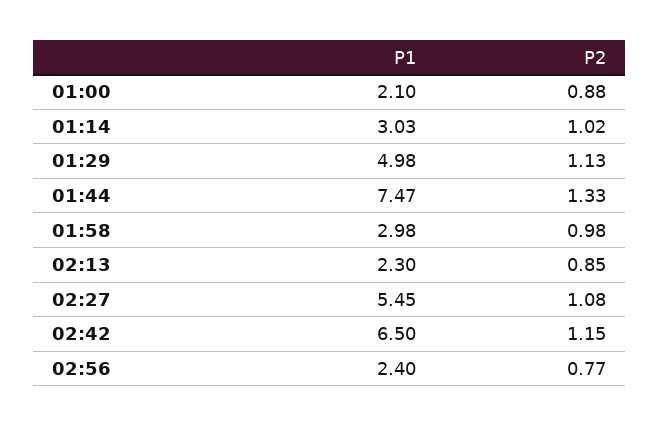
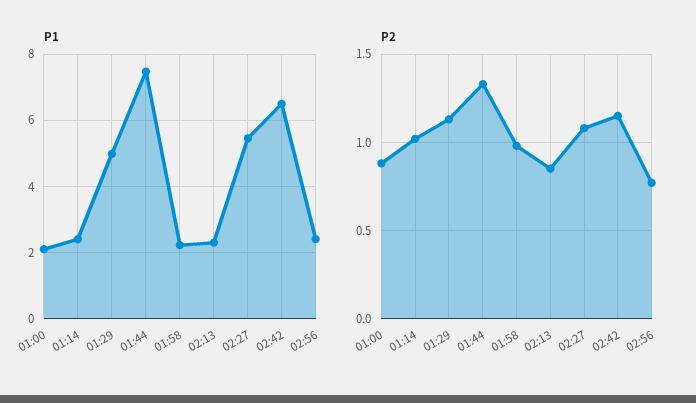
  {
    "P1": {
      "01:00": 2.1,
-     "01:14": 3.03,
+     "01:14": 2.4,
      "01:29": 4.98,
      "01:44": 7.47,
-     "01:58": 2.98,
+     "01:58": 2.2,
      "02:13": 2.3,
      "02:27": 5.45,
      "02:42": 6.5,
      "02:56": 2.4
    },
    "P2": {
      "01:00": 0.88,
      "01:14": 1.02,
      "01:29": 1.13,
      "01:44": 1.33,
      "01:58": 0.98,
      "02:13": 0.85,
      "02:27": 1.08,
      "02:42": 1.15,
      "02:56": 0.77
    }
  }

